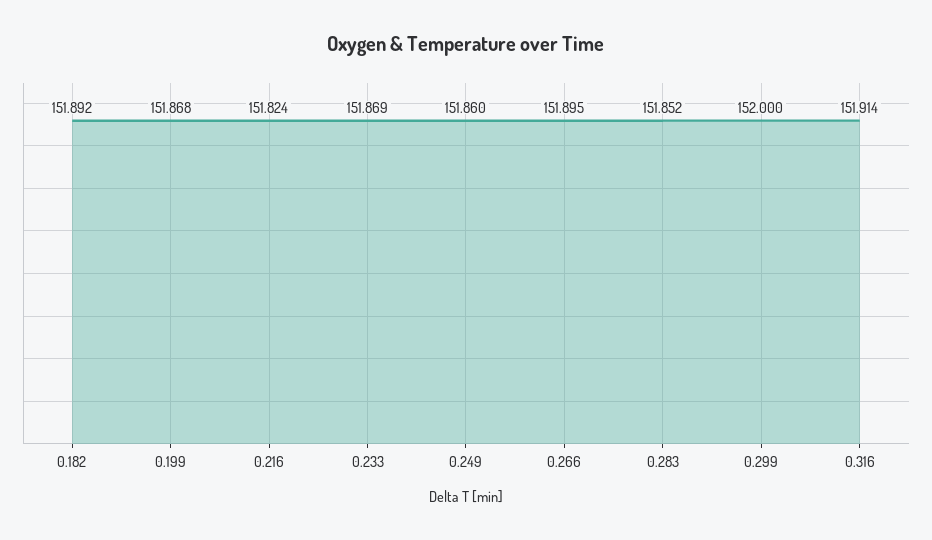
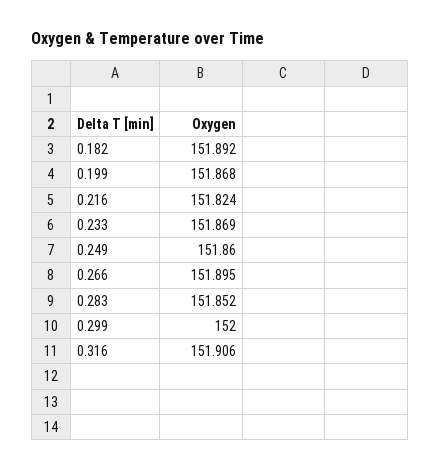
  {
    "0.182": 151.892,
    "0.199": 151.868,
    "0.216": 151.824,
    "0.233": 151.869,
    "0.249": 151.86,
    "0.266": 151.895,
    "0.283": 151.852,
    "0.299": 152,
-   "0.316": 151.914
+   "0.316": 151.906
  }

